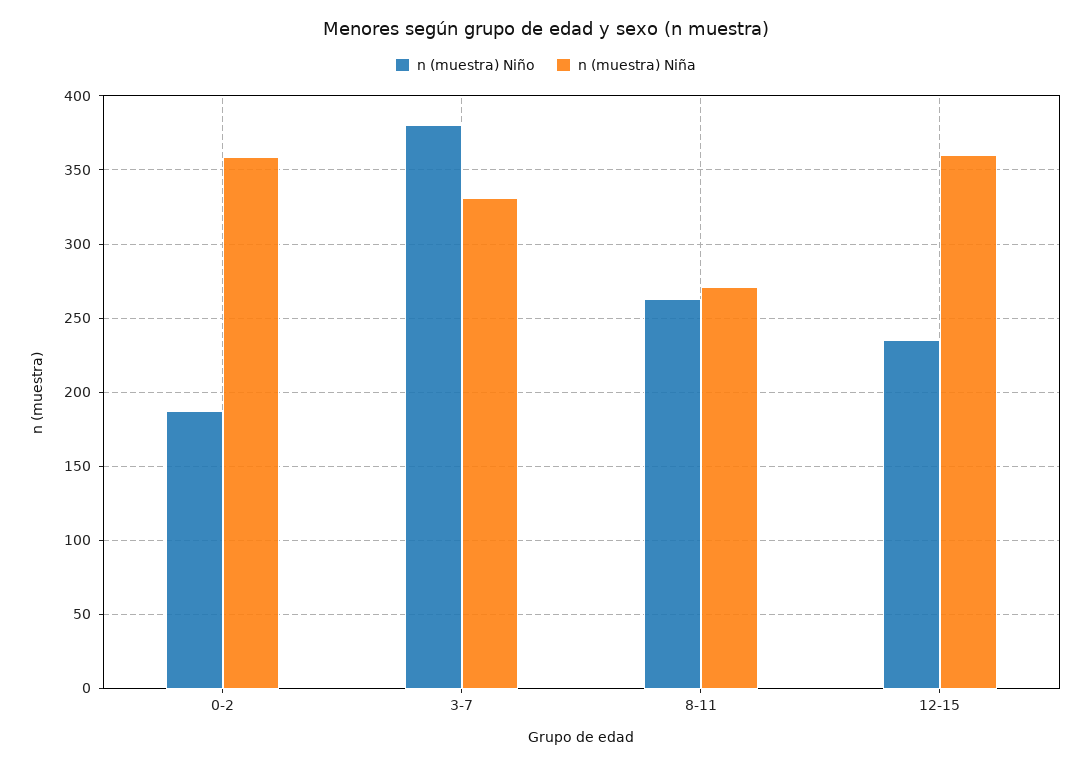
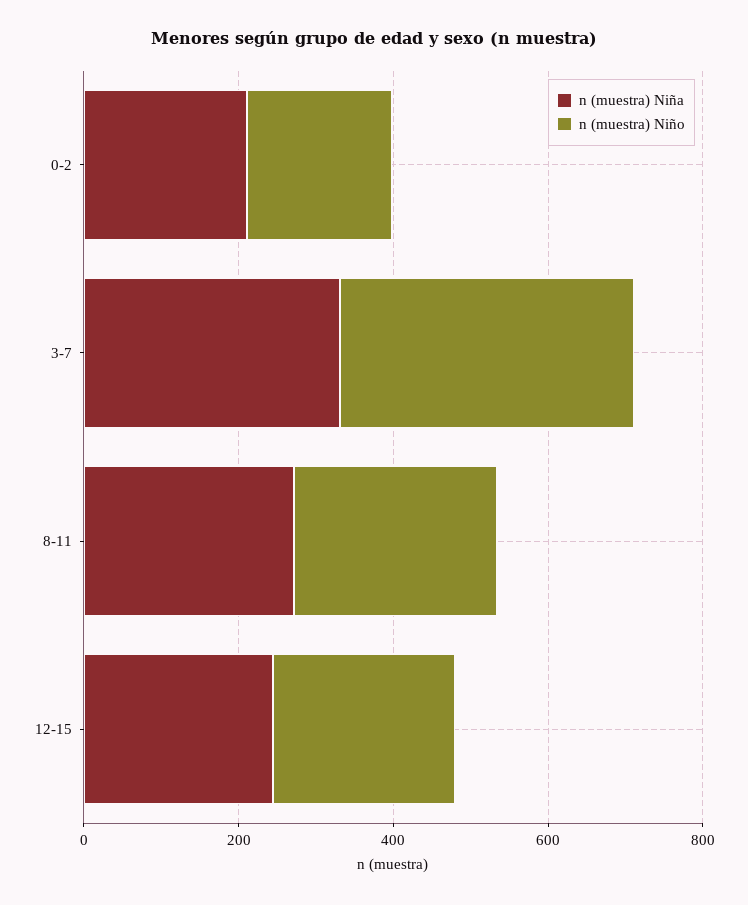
  {
    "n (muestra) Niño": {
      "0-2": 185,
      "3-7": 380,
      "8-11": 265,
      "12-15": 235
    },
    "n (muestra) Niña": {
-     "0-2": 360,
+     "0-2": 200,
      "3-7": 330,
      "8-11": 270,
-     "12-15": 360
+     "12-15": 250
    }
  }

